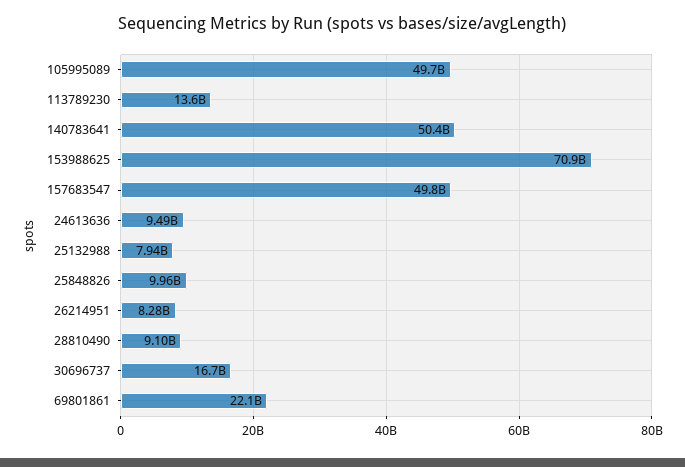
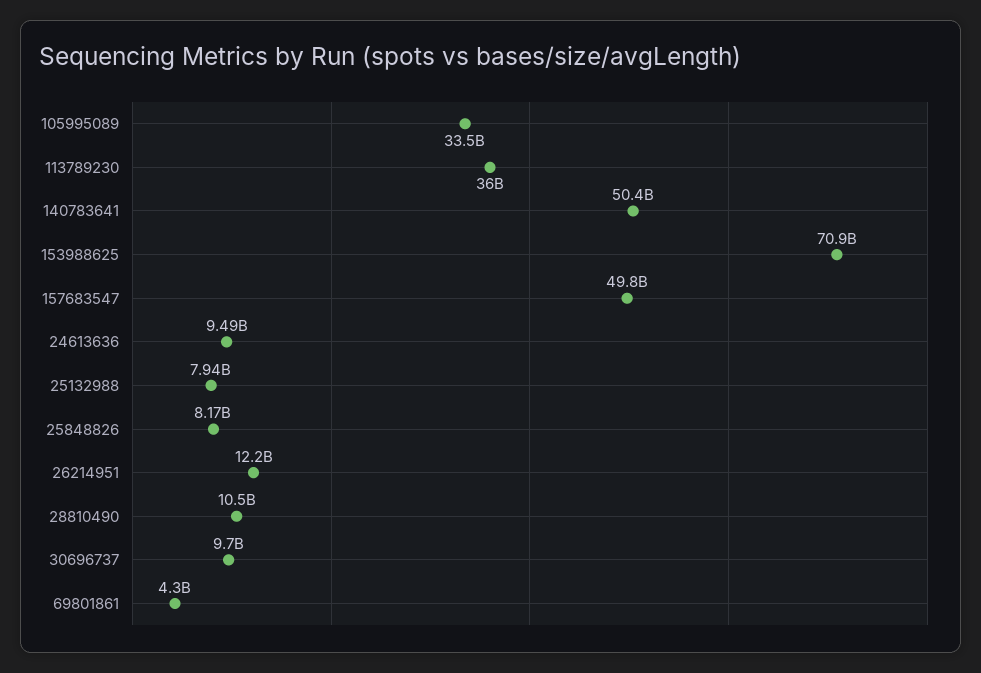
  {
-   "105995089": 49700000000,
+   "105995089": 33500000000,
-   "113789230": 13600000000,
+   "113789230": 36000000000,
    "140783641": 50400000000,
    "153988625": 70900000000,
    "157683547": 49800000000,
    "24613636": 9490000000,
    "25132988": 7940000000,
-   "25848826": 9960000000,
+   "25848826": 8170000000,
-   "26214951": 8280000000,
+   "26214951": 12200000000,
-   "28810490": 9100000000,
+   "28810490": 10500000000,
-   "30696737": 16700000000,
+   "30696737": 9700000000,
-   "69801861": 22100000000
+   "69801861": 4300000000
  }

